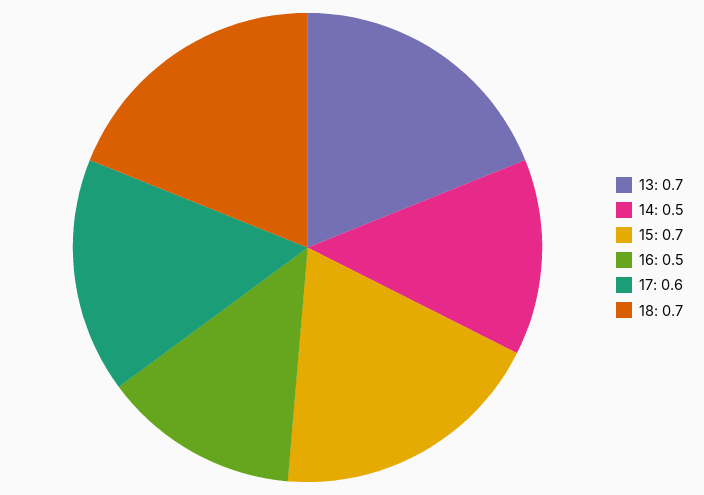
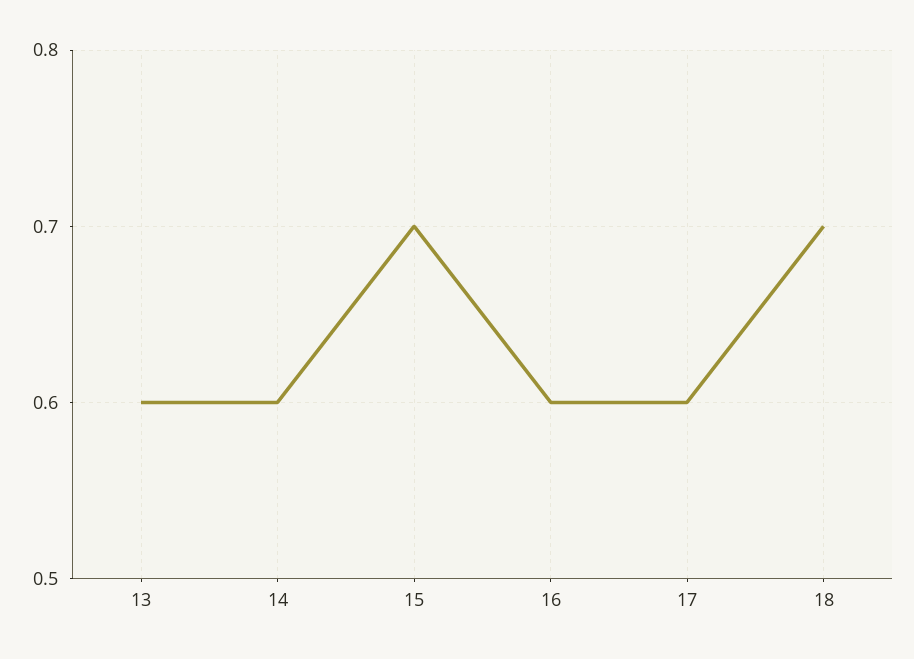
  {
-   "13": 0.7,
+   "13": 0.6,
-   "14": 0.5,
+   "14": 0.6,
    "15": 0.7,
-   "16": 0.5,
+   "16": 0.6,
    "17": 0.6,
    "18": 0.7
  }

